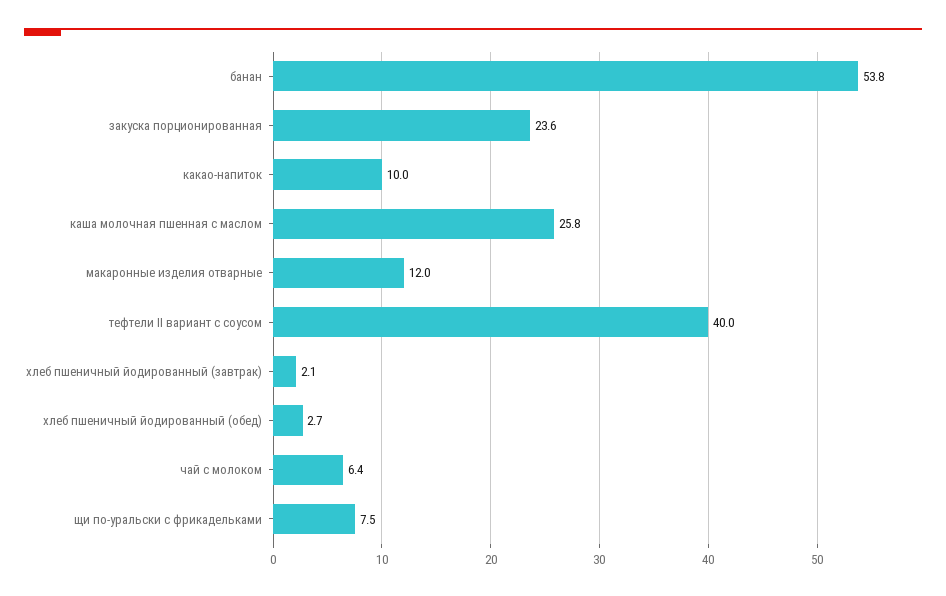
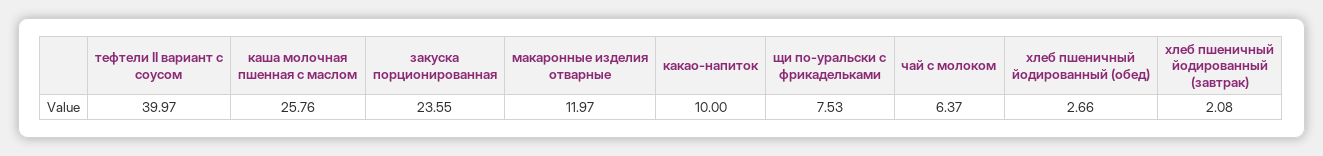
  {
-   "банан": 53.8,
    "закуска порционированная": 23.55,
    "какао-напиток": 10,
    "каша молочная пшенная с маслом": 25.76,
    "макаронные изделия отварные": 11.97,
    "тефтели II вариант с соусом": 39.97,
    "хлеб пшеничный йодированный (завтрак)": 2.08,
    "хлеб пшеничный йодированный (обед)": 2.66,
    "чай с молоком": 6.37,
    "щи по-уральски с фрикадельками": 7.53
  }

